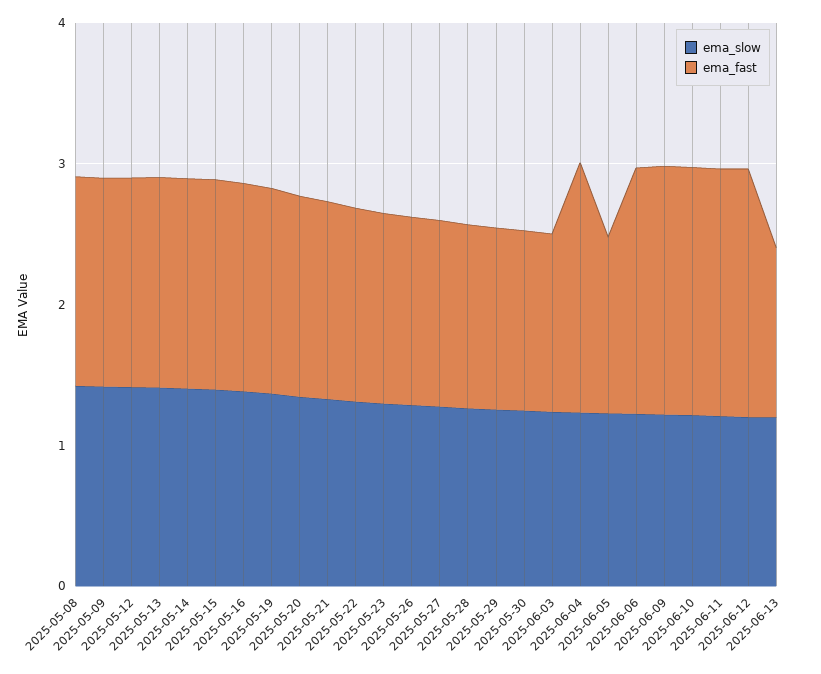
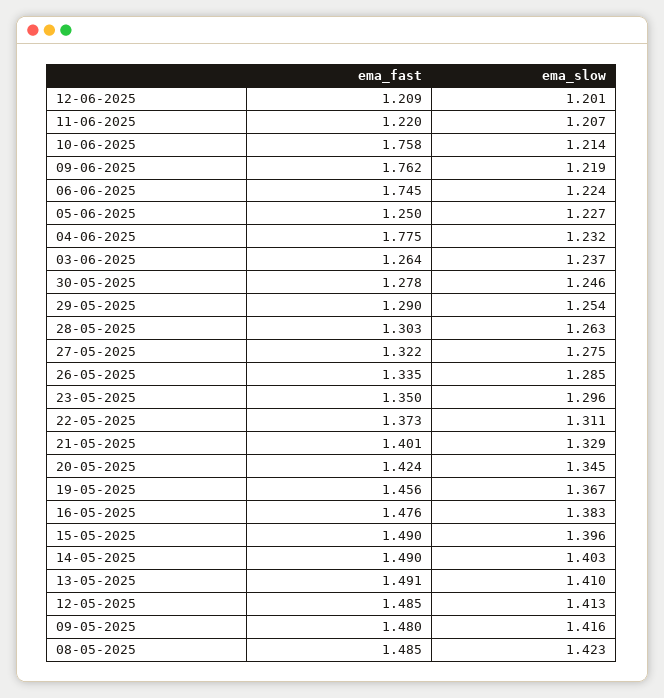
  {
    "ema_slow": {
      "2025-05-08": 1.423,
      "2025-05-09": 1.416,
      "2025-05-12": 1.413,
      "2025-05-13": 1.41,
      "2025-05-14": 1.403,
      "2025-05-15": 1.396,
      "2025-05-16": 1.383,
      "2025-05-19": 1.367,
      "2025-05-20": 1.345,
      "2025-05-21": 1.329,
      "2025-05-22": 1.311,
      "2025-05-23": 1.296,
      "2025-05-26": 1.285,
      "2025-05-27": 1.275,
      "2025-05-28": 1.263,
      "2025-05-29": 1.254,
      "2025-05-30": 1.246,
      "2025-06-03": 1.237,
      "2025-06-04": 1.232,
      "2025-06-05": 1.227,
      "2025-06-06": 1.224,
      "2025-06-09": 1.219,
      "2025-06-10": 1.214,
      "2025-06-11": 1.207,
-     "2025-06-12": 1.201,
+     "2025-06-12": 1.201
-     "2025-06-13": 1.2
    },
    "ema_fast": {
      "2025-05-08": 1.485,
      "2025-05-09": 1.48,
      "2025-05-12": 1.485,
      "2025-05-13": 1.491,
      "2025-05-14": 1.49,
      "2025-05-15": 1.49,
      "2025-05-16": 1.476,
      "2025-05-19": 1.456,
      "2025-05-20": 1.424,
      "2025-05-21": 1.401,
      "2025-05-22": 1.373,
      "2025-05-23": 1.35,
      "2025-05-26": 1.335,
      "2025-05-27": 1.322,
      "2025-05-28": 1.303,
      "2025-05-29": 1.29,
      "2025-05-30": 1.278,
      "2025-06-03": 1.264,
      "2025-06-04": 1.775,
      "2025-06-05": 1.25,
      "2025-06-06": 1.745,
      "2025-06-09": 1.762,
      "2025-06-10": 1.758,
-     "2025-06-11": 1.8,
+     "2025-06-11": 1.22,
-     "2025-06-12": 1.8,
+     "2025-06-12": 1.209
-     "2025-06-13": 1.2
    }
  }

